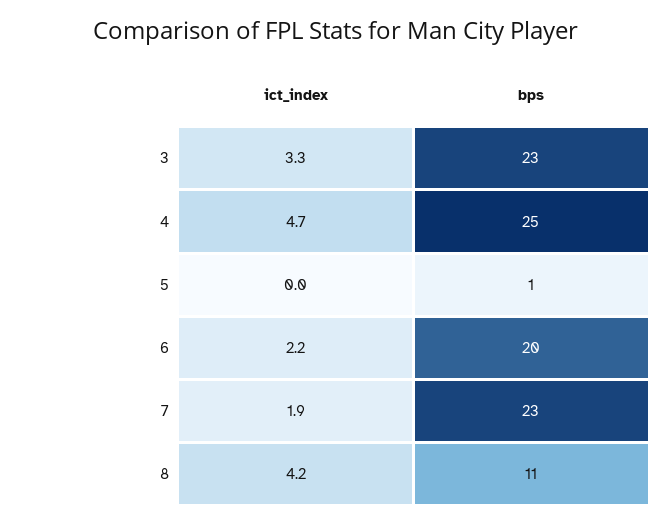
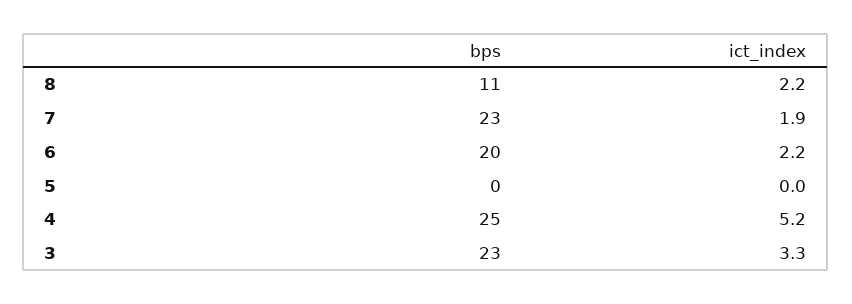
  {
    "ict_index": {
      "3": 3.3,
-     "4": 4.7,
+     "4": 5.2,
      "5": 0,
      "6": 2.2,
      "7": 1.9,
-     "8": 4.2
+     "8": 2.2
    },
    "bps": {
      "3": 23,
      "4": 25,
-     "5": 1,
+     "5": 0,
      "6": 20,
      "7": 23,
      "8": 11
    }
  }

